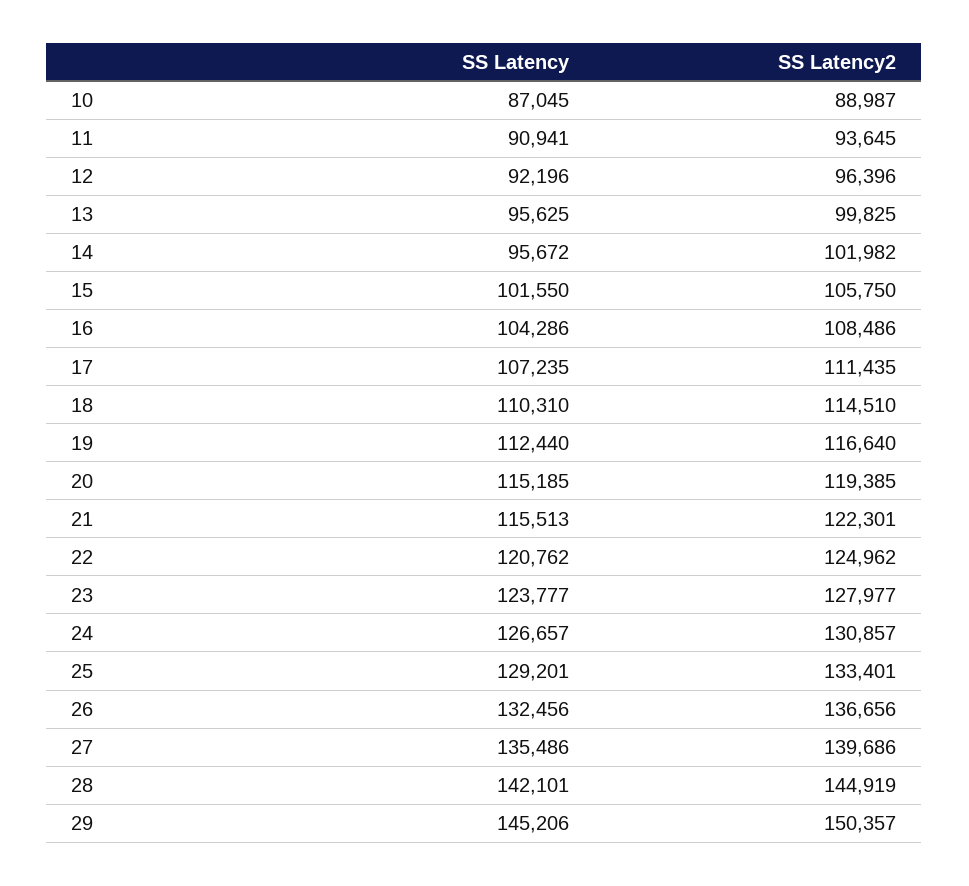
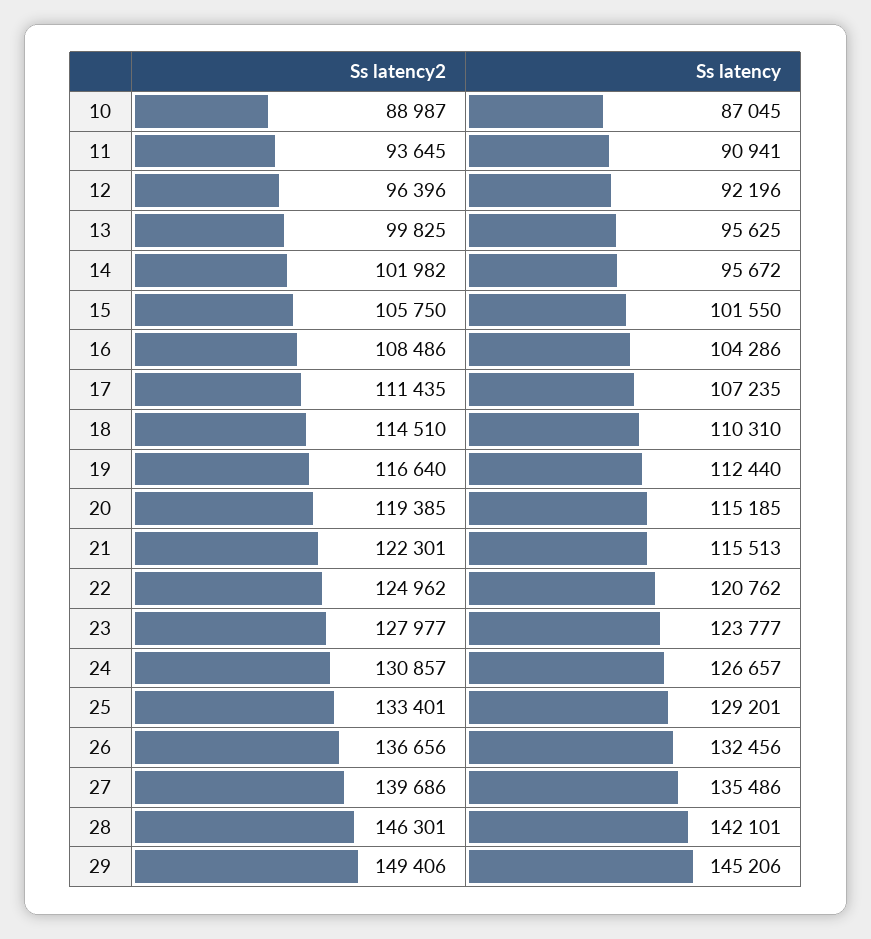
  {
    "SS Latency": {
      "10": 87045,
      "11": 90941,
      "12": 92196,
      "13": 95625,
      "14": 95672,
      "15": 101550,
      "16": 104286,
      "17": 107235,
      "18": 110310,
      "19": 112440,
      "20": 115185,
      "21": 115513,
      "22": 120762,
      "23": 123777,
      "24": 126657,
      "25": 129201,
      "26": 132456,
      "27": 135486,
      "28": 142101,
      "29": 145206
    },
    "SS Latency2": {
      "10": 88987,
      "11": 93645,
      "12": 96396,
      "13": 99825,
      "14": 101982,
      "15": 105750,
      "16": 108486,
      "17": 111435,
      "18": 114510,
      "19": 116640,
      "20": 119385,
      "21": 122301,
      "22": 124962,
      "23": 127977,
      "24": 130857,
      "25": 133401,
      "26": 136656,
      "27": 139686,
-     "28": 144919,
+     "28": 146301,
-     "29": 150357
+     "29": 149406
    }
  }

